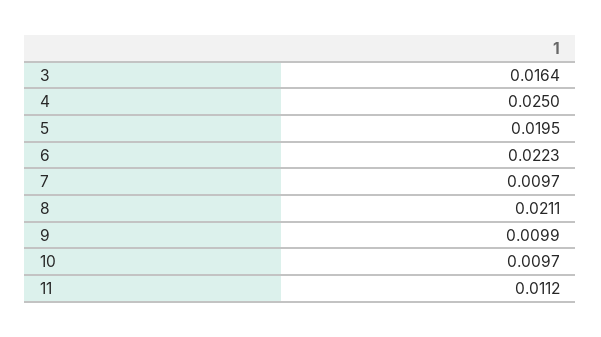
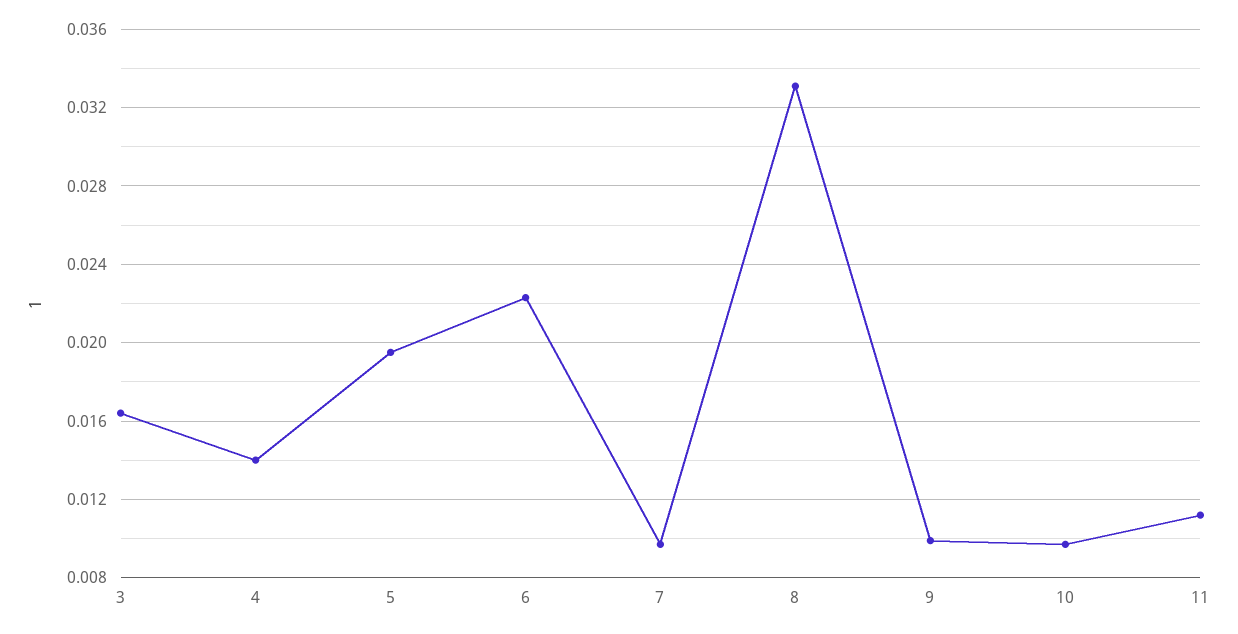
  {
    "3": 0.0164,
-   "4": 0.025,
+   "4": 0.014,
    "5": 0.0195,
    "6": 0.0223,
    "7": 0.0097,
-   "8": 0.0211,
+   "8": 0.033,
    "9": 0.0099,
    "10": 0.0097,
    "11": 0.0112
  }

